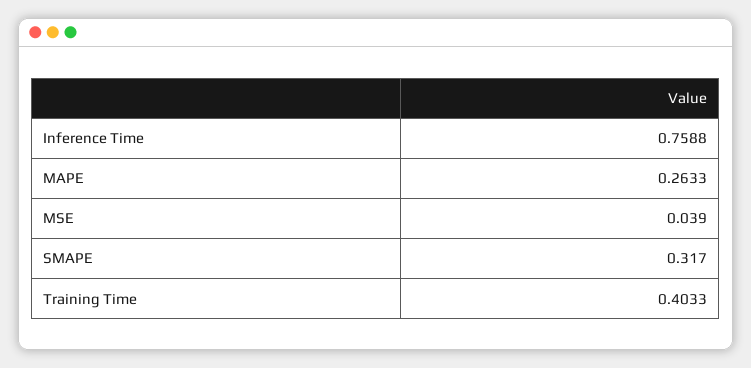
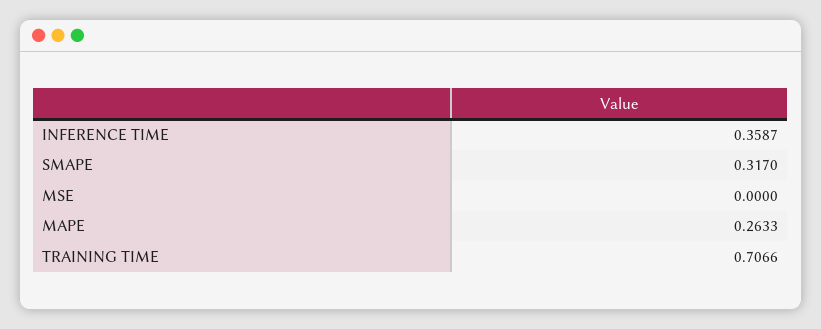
  {
-   "Inference Time": 0.7588,
+   "Inference Time": 0.3587,
    "MAPE": 0.2633,
-   "MSE": 0.039,
+   "MSE": 0,
    "SMAPE": 0.317,
-   "Training Time": 0.4033
+   "Training Time": 0.7066
  }

